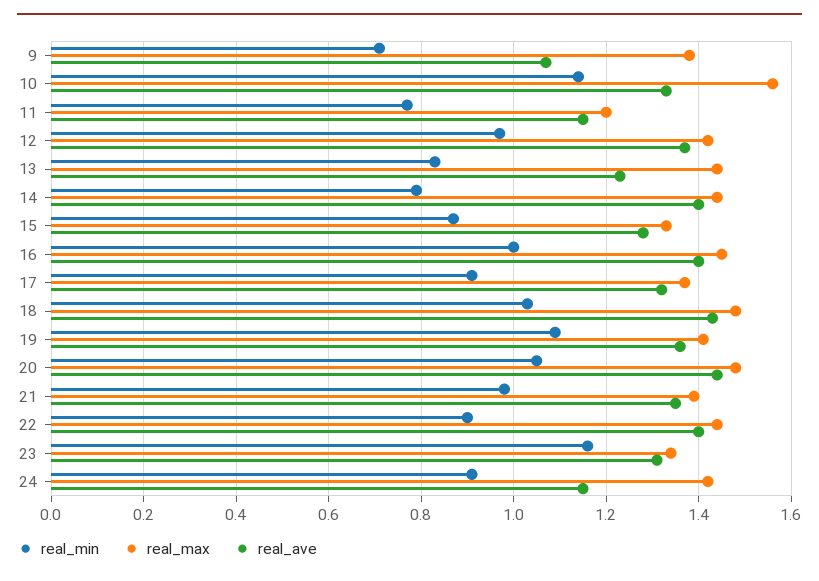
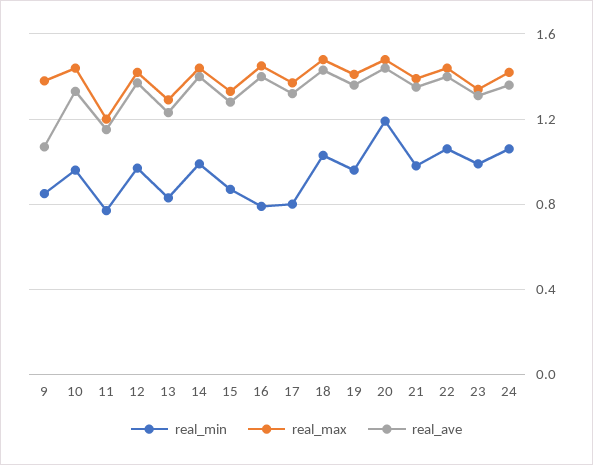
  {
    "real_min": {
-     "9": 0.7,
+     "9": 0.85,
-     "10": 1.15,
+     "10": 0.95,
      "11": 0.75,
      "12": 0.95,
      "13": 0.85,
-     "14": 0.8,
+     "14": 1,
      "15": 0.85,
-     "16": 1,
+     "16": 0.8,
-     "17": 0.9,
+     "17": 0.8,
      "18": 1.05,
-     "19": 1.1,
+     "19": 0.95,
-     "20": 1.05,
+     "20": 1.2,
      "21": 1,
-     "22": 0.9,
+     "22": 1.05,
-     "23": 1.15,
+     "23": 1,
-     "24": 0.9
+     "24": 1.05
    },
    "real_max": {
      "9": 1.4,
-     "10": 1.55,
+     "10": 1.45,
      "11": 1.2,
      "12": 1.4,
-     "13": 1.45,
+     "13": 1.3,
      "14": 1.45,
      "15": 1.35,
      "16": 1.45,
      "17": 1.35,
      "18": 1.5,
      "19": 1.4,
      "20": 1.5,
      "21": 1.4,
      "22": 1.45,
      "23": 1.35,
      "24": 1.4
    },
    "real_ave": {
      "9": 1.05,
      "10": 1.35,
      "11": 1.15,
      "12": 1.35,
      "13": 1.25,
      "14": 1.4,
      "15": 1.3,
      "16": 1.4,
      "17": 1.3,
      "18": 1.45,
      "19": 1.35,
      "20": 1.45,
      "21": 1.35,
      "22": 1.4,
      "23": 1.3,
-     "24": 1.15
+     "24": 1.35
    }
  }

